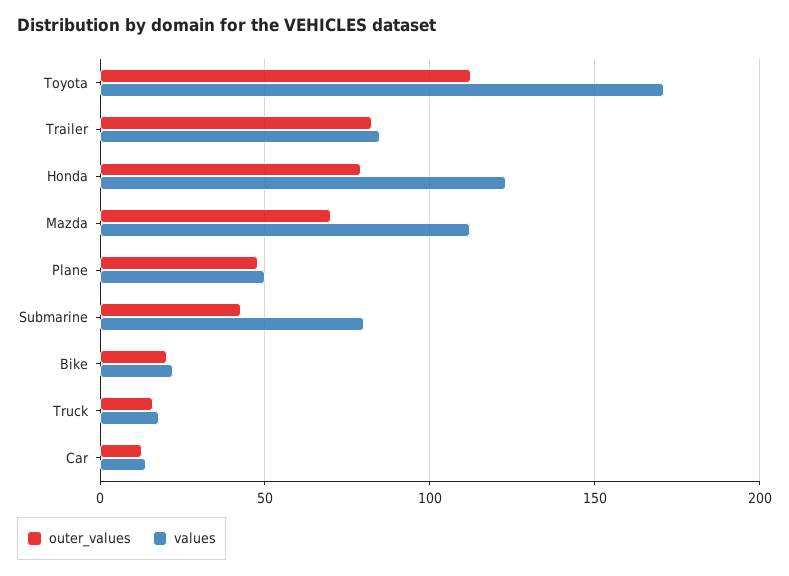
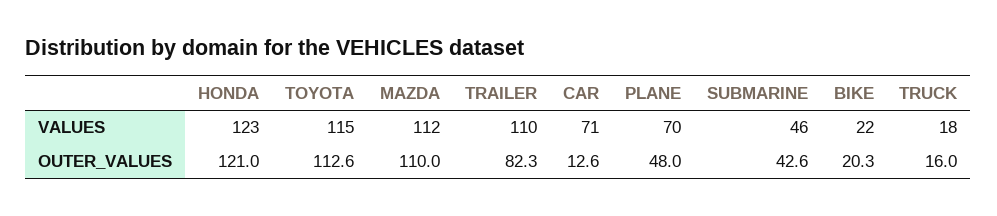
  {
    "outer_values": {
      "Toyota": 112.6,
      "Trailer": 82.3,
-     "Honda": 80,
+     "Honda": 121,
-     "Mazda": 70,
+     "Mazda": 110,
      "Plane": 48,
      "Submarine": 42.6,
      "Bike": 20.3,
      "Truck": 16,
      "Car": 12.6
    },
    "values": {
-     "Toyota": 170,
+     "Toyota": 115,
-     "Trailer": 85,
+     "Trailer": 110,
      "Honda": 123,
      "Mazda": 112,
-     "Plane": 50,
+     "Plane": 70,
-     "Submarine": 80,
+     "Submarine": 46,
      "Bike": 22,
      "Truck": 18,
-     "Car": 15
+     "Car": 71
    }
  }

